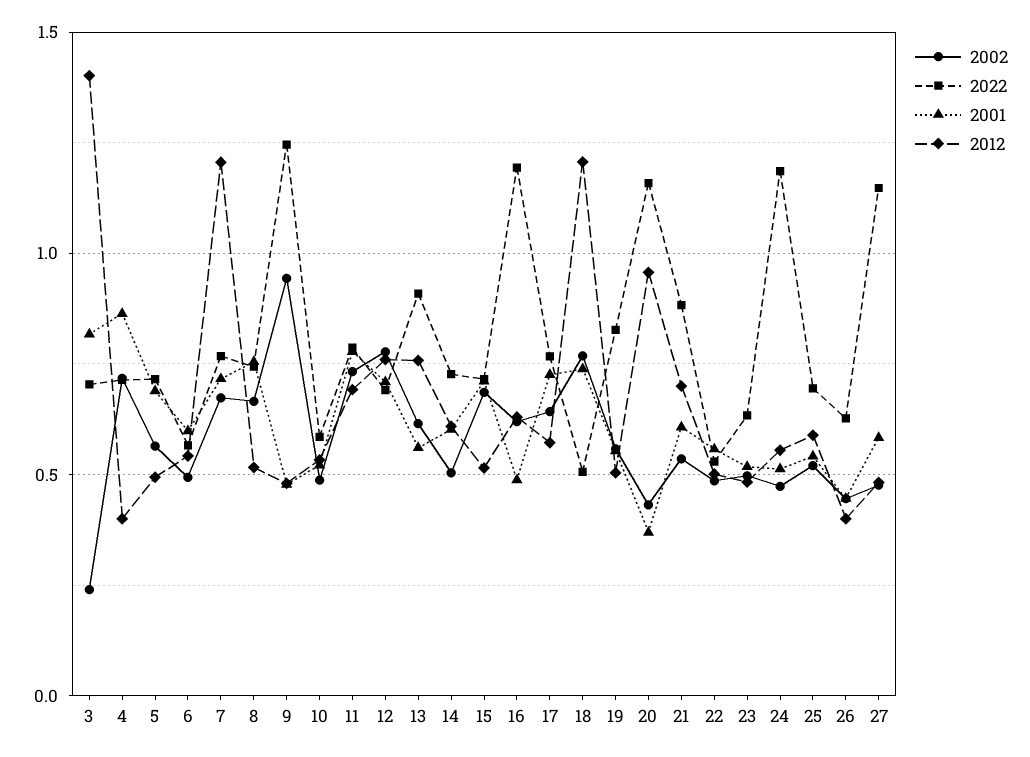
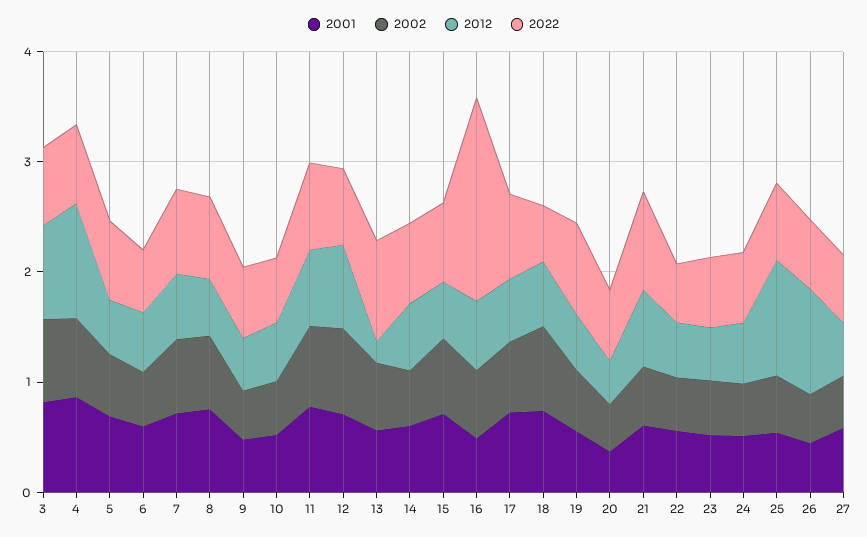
  {
    "2002": {
-     "3": 0.25,
+     "3": 0.8,
      "4": 0.7,
      "5": 0.55,
      "6": 0.5,
      "7": 0.65,
      "8": 0.65,
-     "9": 0.95,
+     "9": 0.4,
      "10": 0.5,
      "11": 0.75,
      "12": 0.8,
      "13": 0.6,
      "14": 0.5,
      "15": 0.7,
      "16": 0.6,
      "17": 0.65,
      "18": 0.75,
      "19": 0.55,
      "20": 0.45,
      "21": 0.55,
      "22": 0.5,
      "23": 0.5,
      "24": 0.45,
      "25": 0.5,
      "26": 0.45,
      "27": 0.5
    },
    "2022": {
      "3": 0.7,
      "4": 0.7,
      "5": 0.7,
      "6": 0.55,
      "7": 0.75,
      "8": 0.75,
-     "9": 1.25,
+     "9": 0.6,
      "10": 0.6,
      "11": 0.8,
      "12": 0.7,
      "13": 0.9,
      "14": 0.75,
      "15": 0.7,
-     "16": 1.2,
+     "16": 1.8,
      "17": 0.75,
      "18": 0.5,
      "19": 0.85,
-     "20": 1.15,
+     "20": 0.6,
      "21": 0.9,
      "22": 0.55,
      "23": 0.65,
-     "24": 1.2,
+     "24": 0.6,
      "25": 0.7,
      "26": 0.65,
-     "27": 1.15
+     "27": 0.6
    },
    "2001": {
      "3": 0.8,
      "4": 0.85,
      "5": 0.7,
      "6": 0.6,
      "7": 0.7,
      "8": 0.75,
      "9": 0.5,
      "10": 0.5,
      "11": 0.8,
      "12": 0.7,
      "13": 0.55,
      "14": 0.6,
      "15": 0.7,
      "16": 0.5,
      "17": 0.75,
      "18": 0.75,
      "19": 0.55,
      "20": 0.35,
      "21": 0.6,
      "22": 0.55,
      "23": 0.5,
      "24": 0.5,
      "25": 0.55,
      "26": 0.45,
      "27": 0.6
    },
    "2012": {
-     "3": 1.4,
+     "3": 0.8,
-     "4": 0.4,
+     "4": 1,
      "5": 0.5,
      "6": 0.55,
-     "7": 1.2,
+     "7": 0.6,
      "8": 0.5,
      "9": 0.5,
      "10": 0.55,
      "11": 0.7,
      "12": 0.75,
-     "13": 0.75,
+     "13": 0.2,
      "14": 0.6,
      "15": 0.5,
      "16": 0.65,
      "17": 0.55,
-     "18": 1.2,
+     "18": 0.6,
      "19": 0.5,
-     "20": 0.95,
+     "20": 0.4,
      "21": 0.7,
      "22": 0.5,
      "23": 0.5,
      "24": 0.55,
-     "25": 0.6,
+     "25": 1,
-     "26": 0.4,
+     "26": 1,
      "27": 0.5
    }
  }

